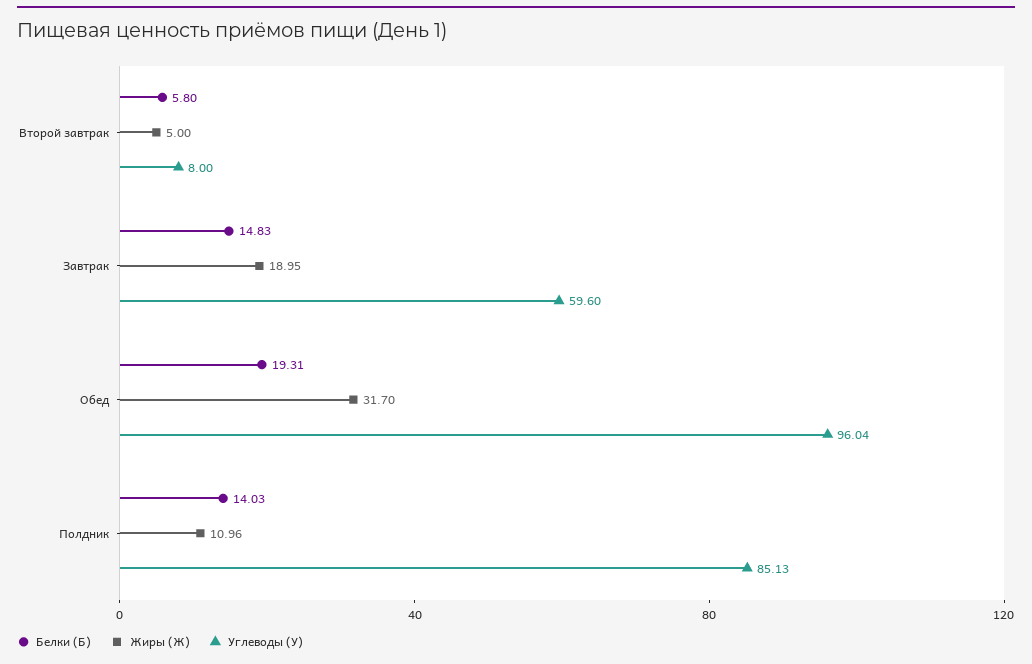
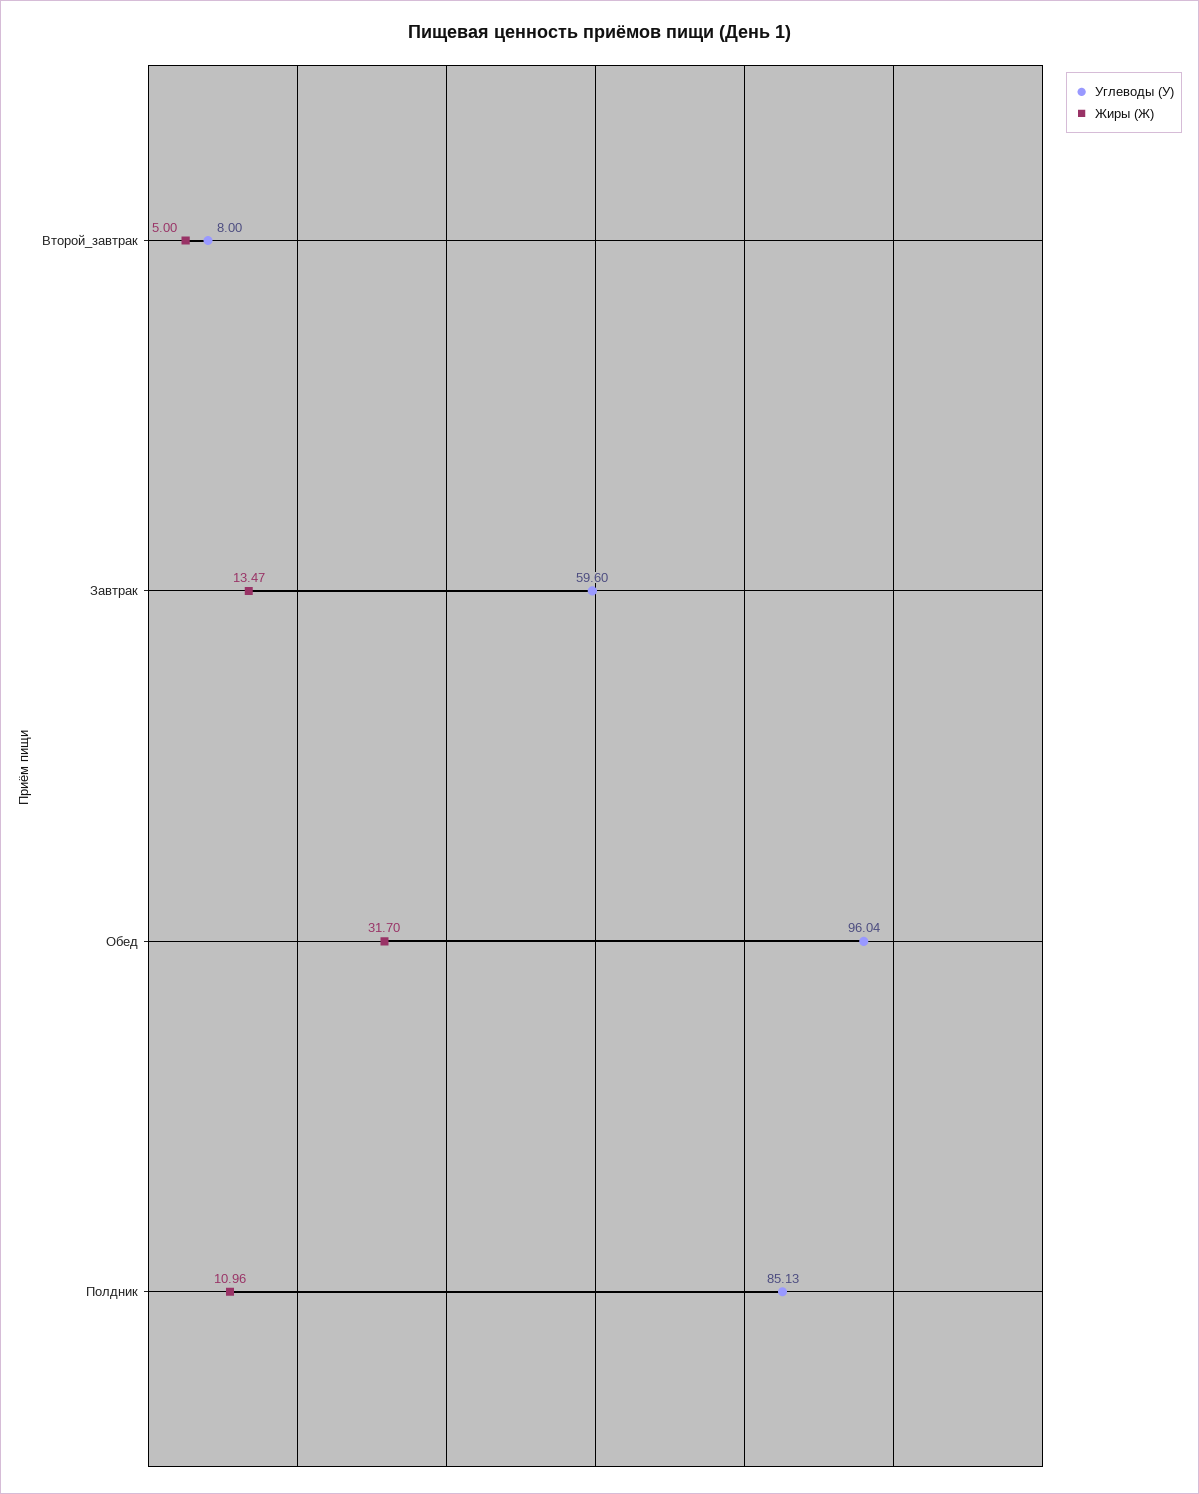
  {
-   "Белки (Б)": {
-     "Второй завтрак": 5.8,
-     "Завтрак": 14.83,
-     "Обед": 19.31,
-     "Полдник": 14.03
-   },
    "Жиры (Ж)": {
      "Второй завтрак": 5,
-     "Завтрак": 18.95,
+     "Завтрак": 13.47,
      "Обед": 31.7,
      "Полдник": 10.96
    },
    "Углеводы (У)": {
      "Второй завтрак": 8,
      "Завтрак": 59.6,
      "Обед": 96.04,
      "Полдник": 85.13
    }
  }

